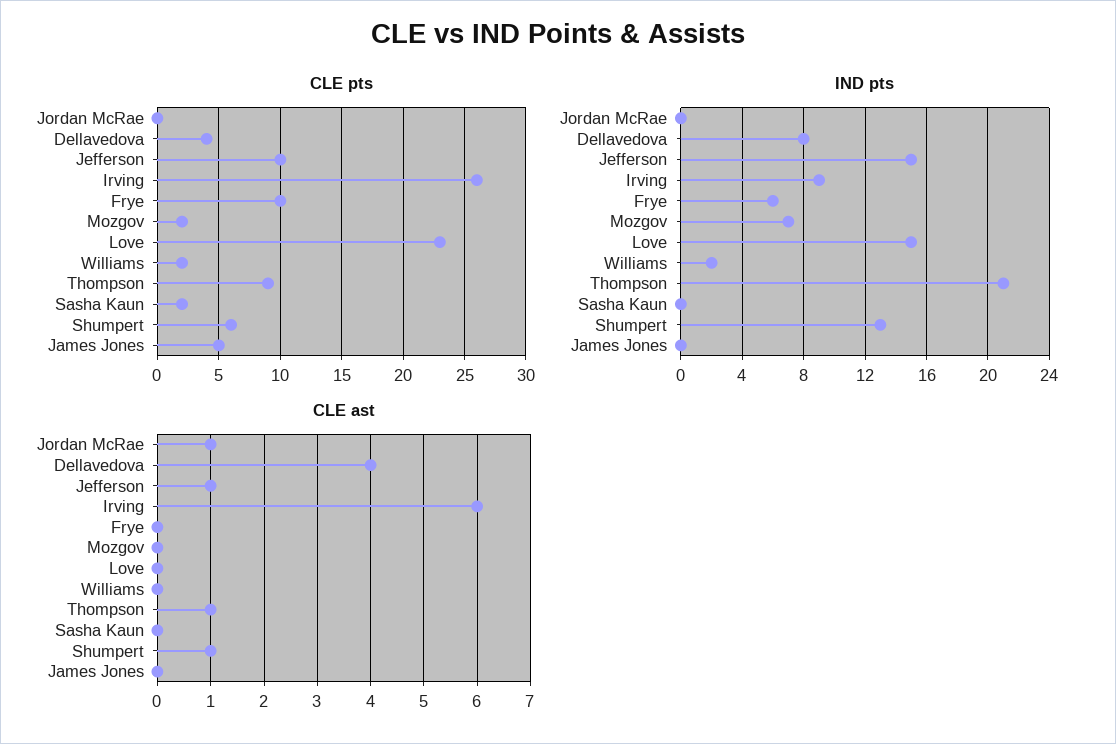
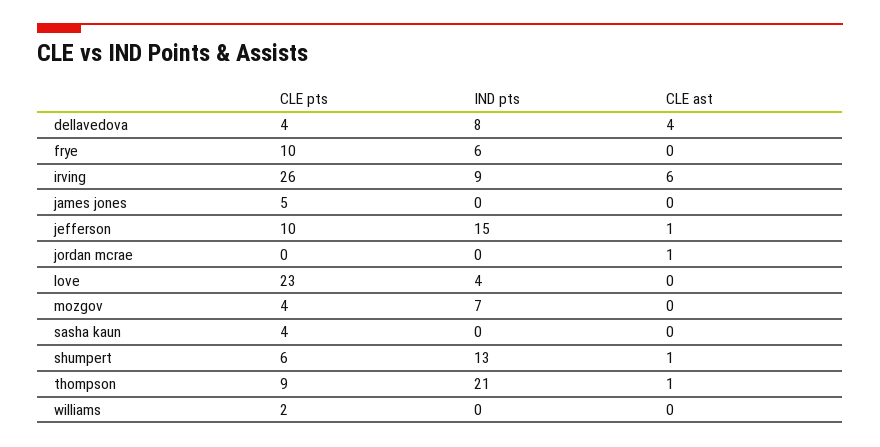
  {
    "CLE pts": {
      "Jordan McRae": 0,
      "Dellavedova": 4,
      "Jefferson": 10,
      "Irving": 26,
      "Frye": 10,
-     "Mozgov": 2,
+     "Mozgov": 4,
      "Love": 23,
      "Williams": 2,
      "Thompson": 9,
-     "Sasha Kaun": 2,
+     "Sasha Kaun": 4,
      "Shumpert": 6,
      "James Jones": 5
    },
    "IND pts": {
      "Jordan McRae": 0,
      "Dellavedova": 8,
      "Jefferson": 15,
      "Irving": 9,
      "Frye": 6,
      "Mozgov": 7,
-     "Love": 15,
+     "Love": 4,
-     "Williams": 2,
+     "Williams": 0,
      "Thompson": 21,
      "Sasha Kaun": 0,
      "Shumpert": 13,
      "James Jones": 0
    },
    "CLE ast": {
      "Jordan McRae": 1,
      "Dellavedova": 4,
      "Jefferson": 1,
      "Irving": 6,
      "Frye": 0,
      "Mozgov": 0,
      "Love": 0,
      "Williams": 0,
      "Thompson": 1,
      "Sasha Kaun": 0,
      "Shumpert": 1,
      "James Jones": 0
    }
  }

